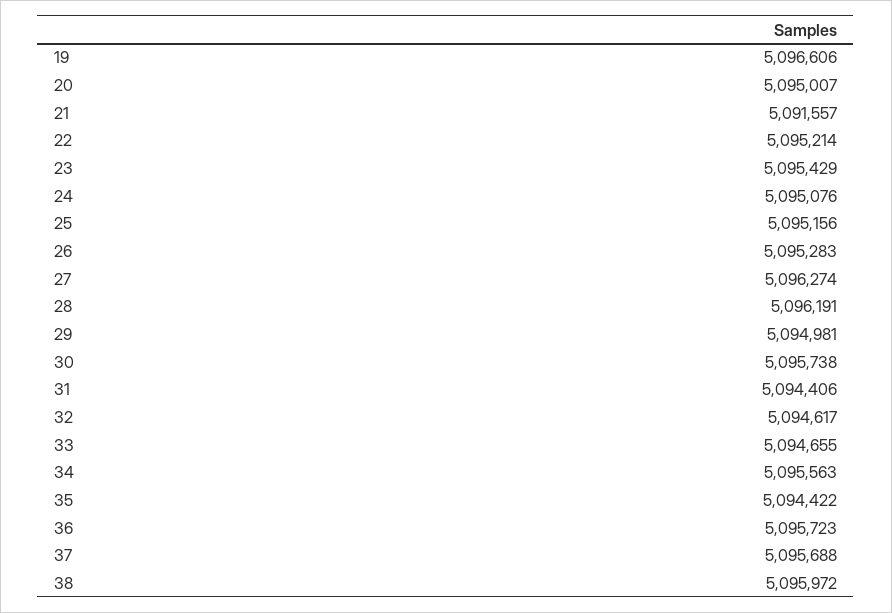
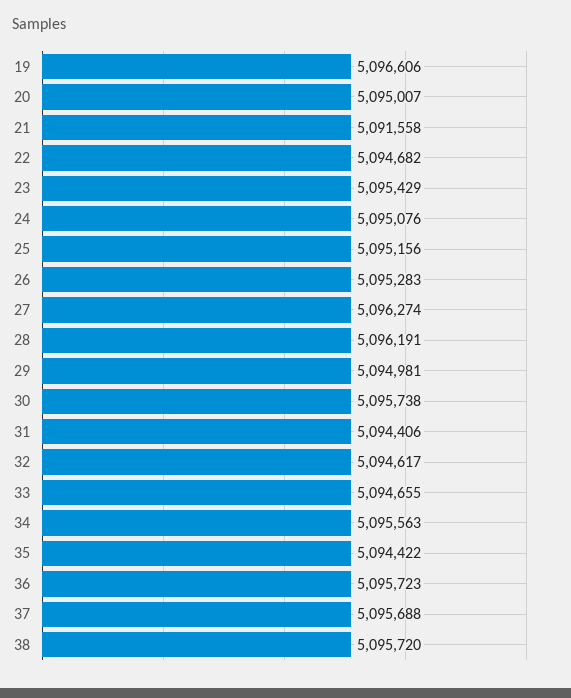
  {
    "19": 5096606,
    "20": 5095007,
-   "21": 5091557,
+   "21": 5091558,
-   "22": 5095214,
+   "22": 5094682,
    "23": 5095429,
    "24": 5095076,
    "25": 5095156,
    "26": 5095283,
    "27": 5096274,
    "28": 5096191,
    "29": 5094981,
    "30": 5095738,
    "31": 5094406,
    "32": 5094617,
    "33": 5094655,
    "34": 5095563,
    "35": 5094422,
    "36": 5095723,
    "37": 5095688,
-   "38": 5095972
+   "38": 5095720
  }

